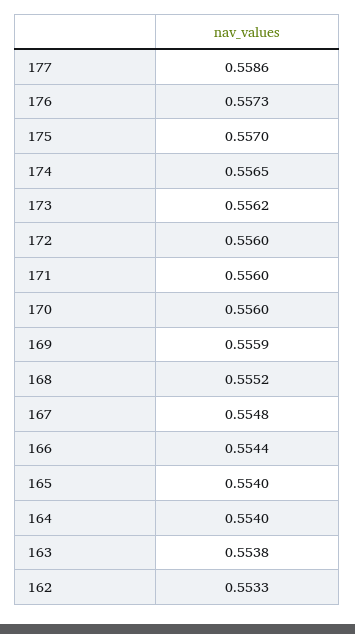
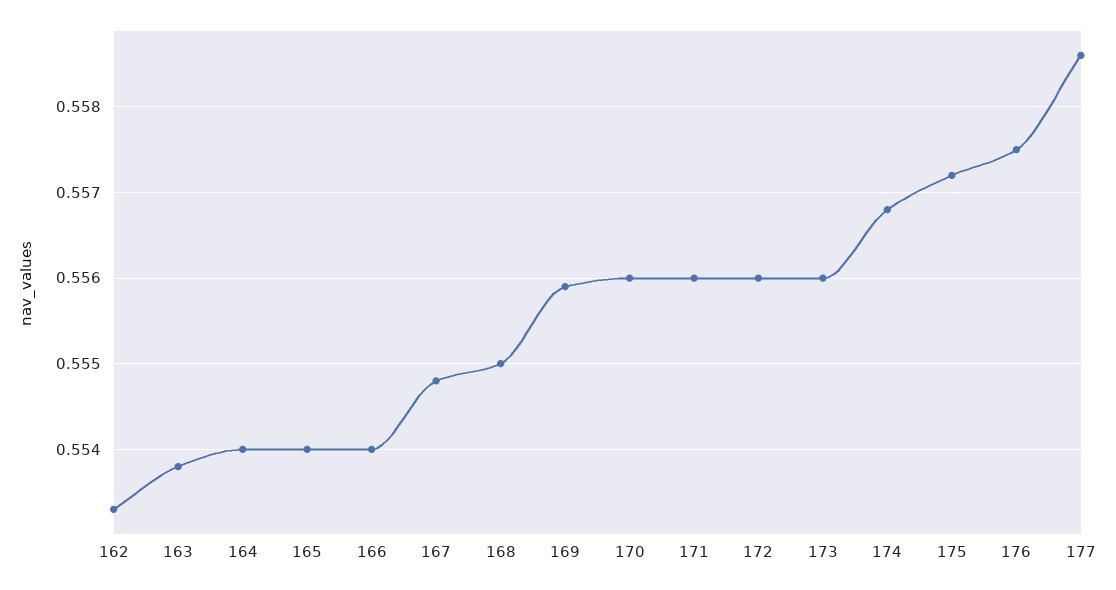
  {
    "177": 0.5586,
-   "176": 0.5573,
+   "176": 0.5575,
-   "175": 0.557,
+   "175": 0.5572,
-   "174": 0.5565,
+   "174": 0.5568,
-   "173": 0.5562,
+   "173": 0.556,
    "172": 0.556,
    "171": 0.556,
    "170": 0.556,
    "169": 0.5559,
-   "168": 0.5552,
+   "168": 0.555,
    "167": 0.5548,
-   "166": 0.5544,
+   "166": 0.554,
    "165": 0.554,
    "164": 0.554,
    "163": 0.5538,
    "162": 0.5533
  }

